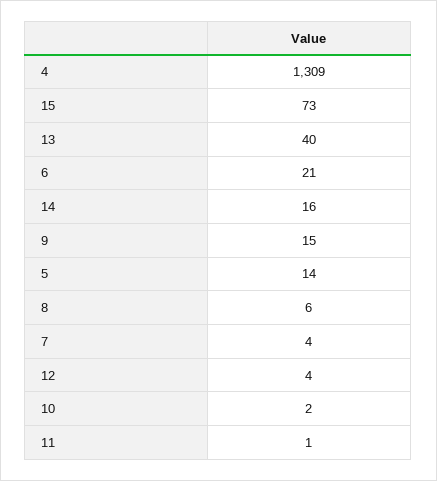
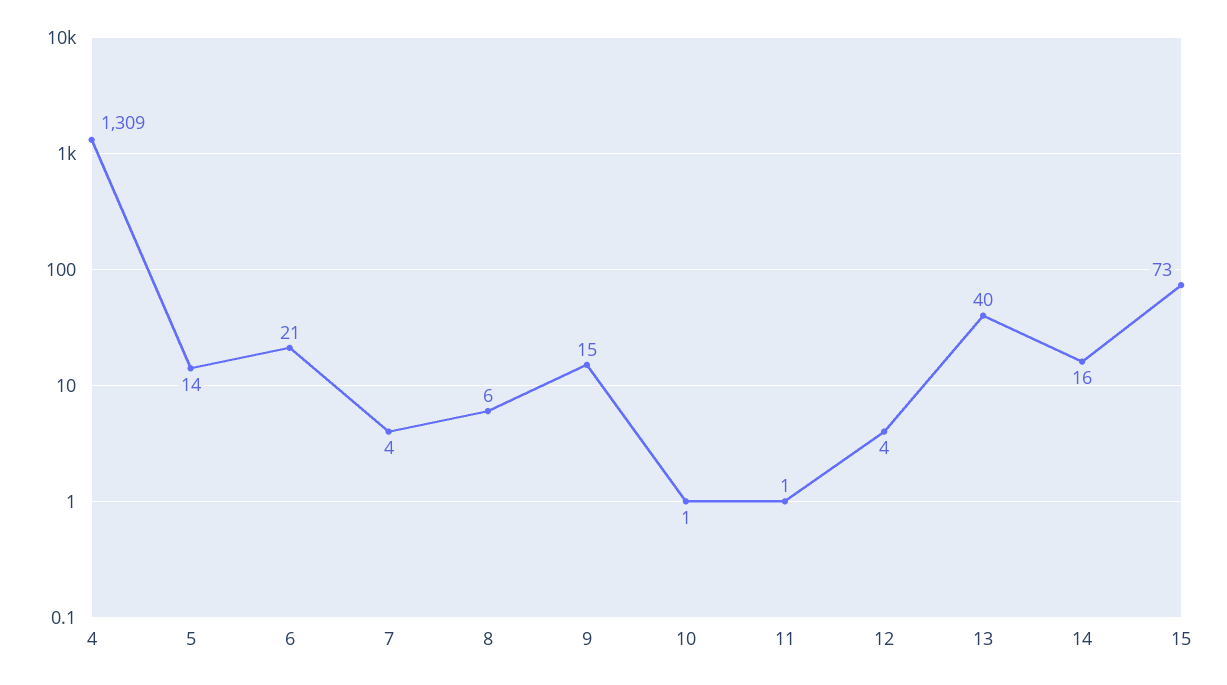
  {
    "4": 1309,
    "15": 73,
    "13": 40,
    "6": 21,
    "14": 16,
    "9": 15,
    "5": 14,
    "8": 6,
    "7": 4,
    "12": 4,
-   "10": 2,
+   "10": 1,
    "11": 1
  }

